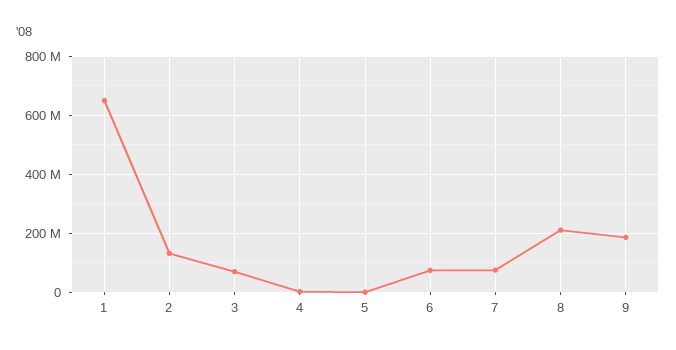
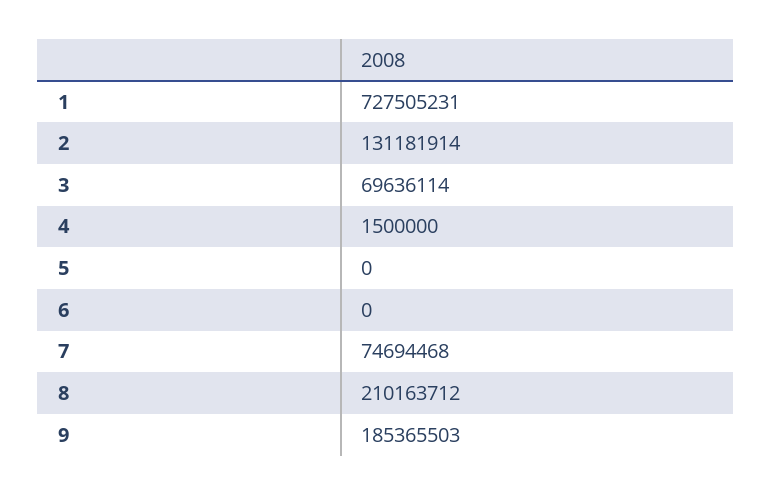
  {
-   "1": 650000000,
+   "1": 727505231,
    "2": 131181914,
    "3": 69636114,
    "4": 1500000,
    "5": 0,
-   "6": 75000000,
+   "6": 0,
    "7": 74694468,
    "8": 210163712,
    "9": 185365503
  }

